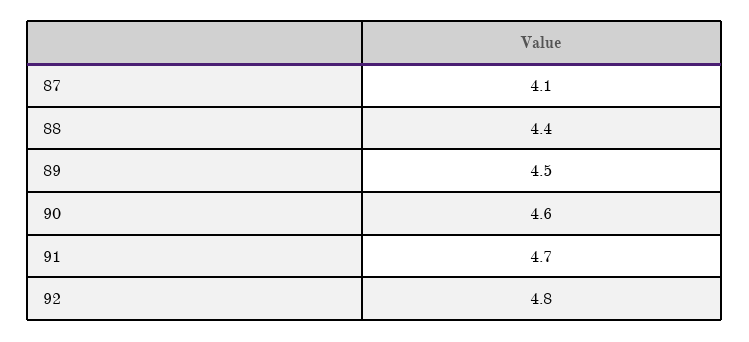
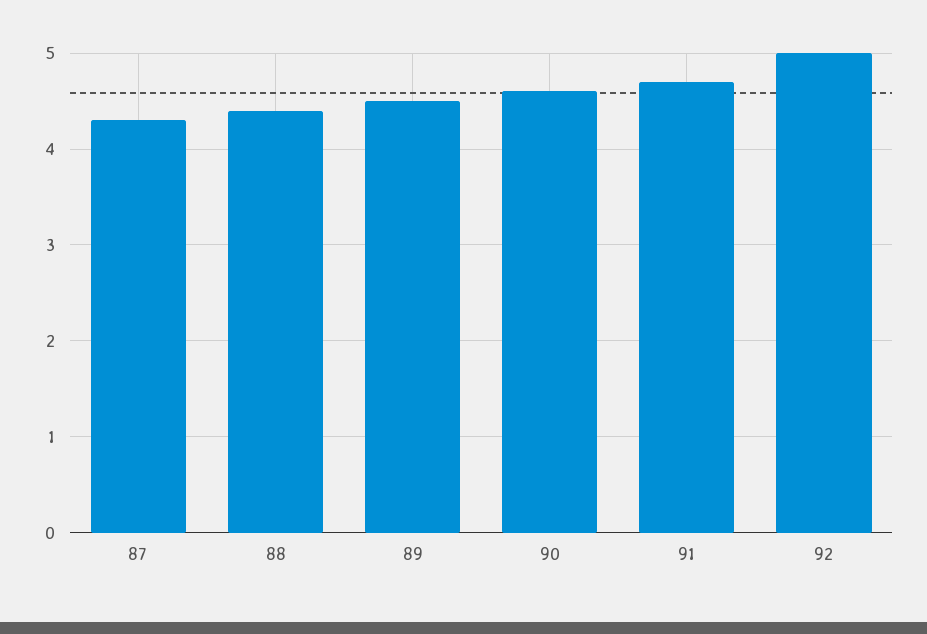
  {
-   "87": 4.1,
+   "87": 4.3,
    "88": 4.4,
    "89": 4.5,
    "90": 4.6,
    "91": 4.7,
-   "92": 4.8
+   "92": 5
  }

